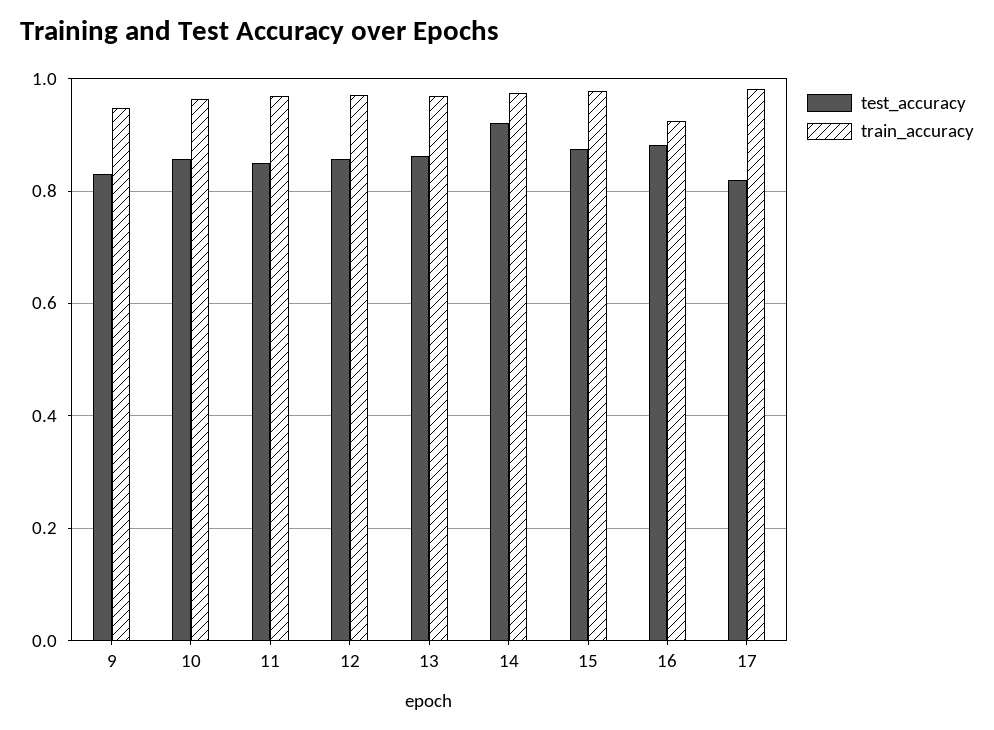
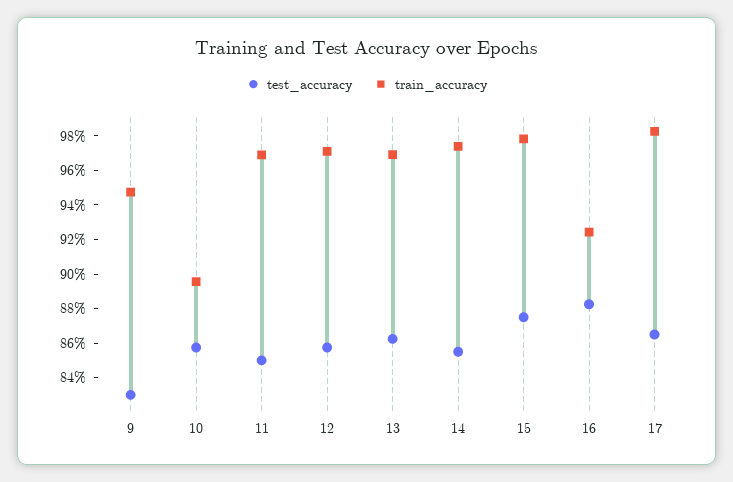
  {
    "test_accuracy": {
      "9": 0.83,
      "10": 0.86,
      "11": 0.85,
      "12": 0.86,
      "13": 0.865,
-     "14": 0.92,
+     "14": 0.855,
      "15": 0.875,
      "16": 0.885,
-     "17": 0.82
+     "17": 0.865
    },
    "train_accuracy": {
      "9": 0.945,
-     "10": 0.96,
+     "10": 0.895,
      "11": 0.97,
      "12": 0.97,
      "13": 0.97,
      "14": 0.975,
      "15": 0.98,
      "16": 0.925,
      "17": 0.985
    }
  }

